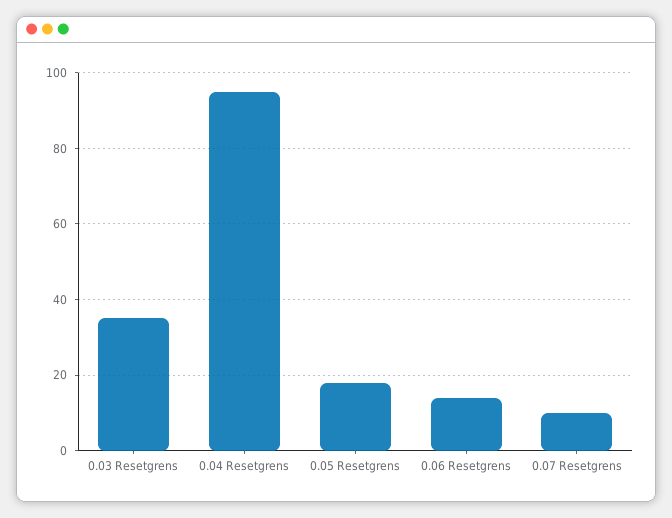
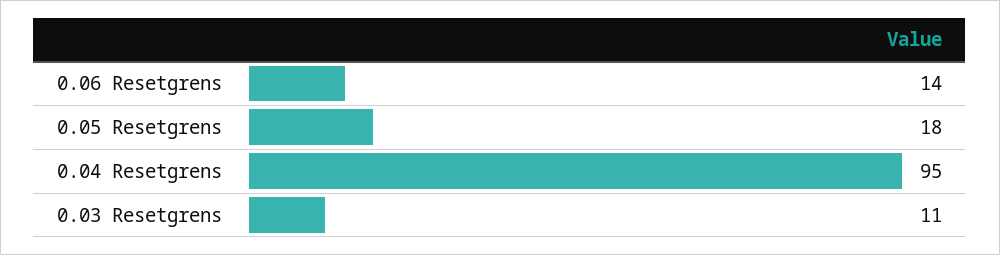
  {
-   "0.03 Resetgrens": 35,
+   "0.03 Resetgrens": 11,
    "0.04 Resetgrens": 95,
    "0.05 Resetgrens": 18,
-   "0.06 Resetgrens": 14,
+   "0.06 Resetgrens": 14
-   "0.07 Resetgrens": 10
  }

